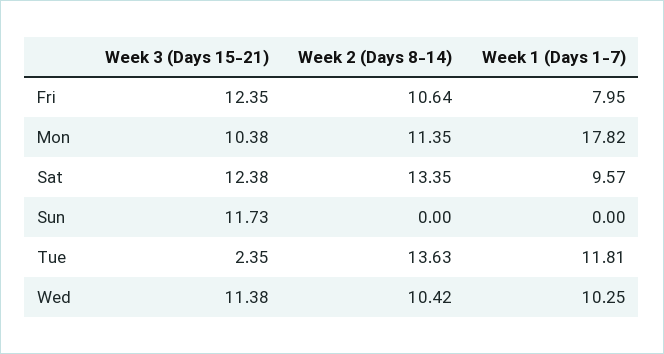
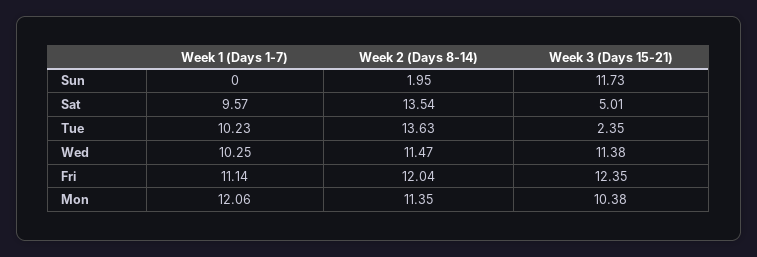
  {
    "Week 3 (Days 15-21)": {
      "Fri": 12.35,
      "Mon": 10.38,
-     "Sat": 12.38,
+     "Sat": 5.01,
      "Sun": 11.73,
      "Tue": 2.35,
      "Wed": 11.38
    },
    "Week 2 (Days 8-14)": {
-     "Fri": 10.64,
+     "Fri": 12.04,
      "Mon": 11.35,
-     "Sat": 13.35,
+     "Sat": 13.54,
-     "Sun": 0,
+     "Sun": 1.95,
      "Tue": 13.63,
-     "Wed": 10.42
+     "Wed": 11.47
    },
    "Week 1 (Days 1-7)": {
-     "Fri": 7.95,
+     "Fri": 11.14,
-     "Mon": 17.82,
+     "Mon": 12.06,
      "Sat": 9.57,
      "Sun": 0,
-     "Tue": 11.81,
+     "Tue": 10.23,
      "Wed": 10.25
    }
  }

